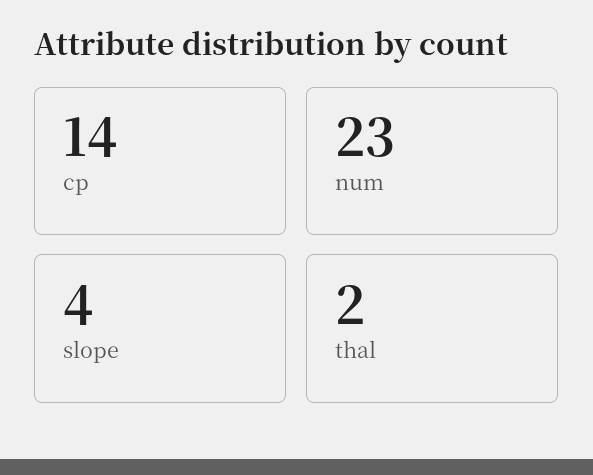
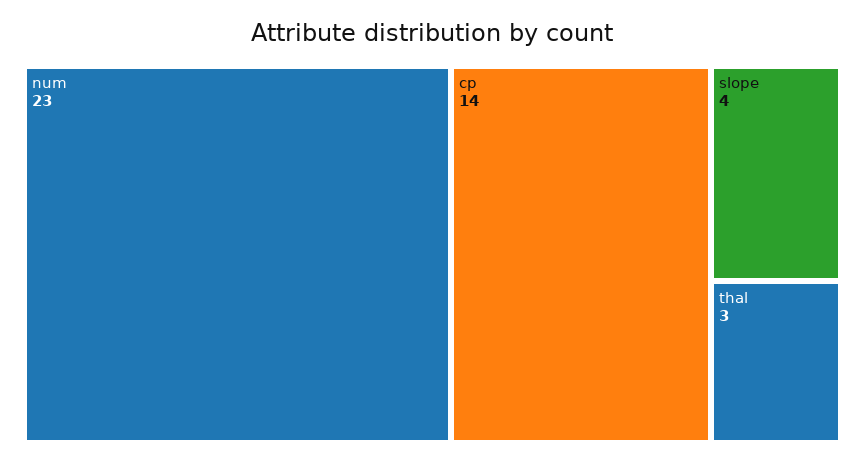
  {
    "cp": 14,
    "num": 23,
    "slope": 4,
-   "thal": 2
+   "thal": 3
  }

